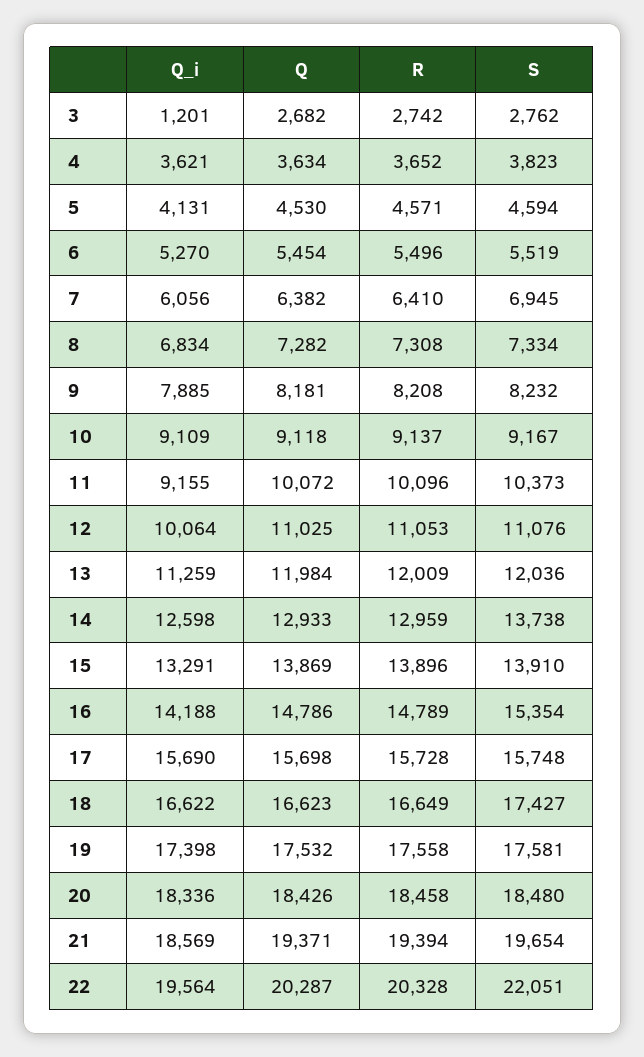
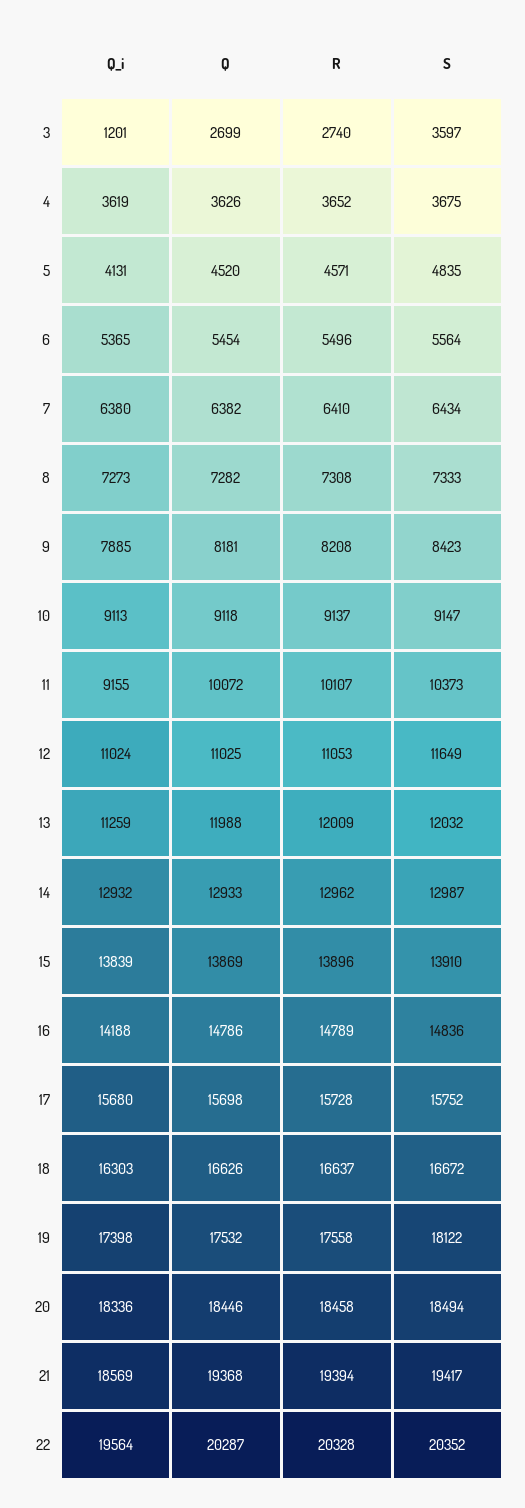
  {
    "Q_i": {
      "3": 1201,
-     "4": 3621,
+     "4": 3619,
      "5": 4131,
-     "6": 5270,
+     "6": 5365,
-     "7": 6056,
+     "7": 6380,
-     "8": 6834,
+     "8": 7273,
      "9": 7885,
-     "10": 9109,
+     "10": 9113,
      "11": 9155,
-     "12": 10064,
+     "12": 11024,
      "13": 11259,
-     "14": 12598,
+     "14": 12932,
-     "15": 13291,
+     "15": 13839,
      "16": 14188,
-     "17": 15690,
+     "17": 15680,
-     "18": 16622,
+     "18": 16303,
      "19": 17398,
      "20": 18336,
      "21": 18569,
      "22": 19564
    },
    "Q": {
-     "3": 2682,
+     "3": 2699,
-     "4": 3634,
+     "4": 3626,
-     "5": 4530,
+     "5": 4520,
      "6": 5454,
      "7": 6382,
      "8": 7282,
      "9": 8181,
      "10": 9118,
      "11": 10072,
      "12": 11025,
-     "13": 11984,
+     "13": 11988,
      "14": 12933,
      "15": 13869,
      "16": 14786,
      "17": 15698,
-     "18": 16623,
+     "18": 16626,
      "19": 17532,
-     "20": 18426,
+     "20": 18446,
-     "21": 19371,
+     "21": 19368,
      "22": 20287
    },
    "R": {
-     "3": 2742,
+     "3": 2740,
      "4": 3652,
      "5": 4571,
      "6": 5496,
      "7": 6410,
      "8": 7308,
      "9": 8208,
      "10": 9137,
-     "11": 10096,
+     "11": 10107,
      "12": 11053,
      "13": 12009,
-     "14": 12959,
+     "14": 12962,
      "15": 13896,
      "16": 14789,
      "17": 15728,
-     "18": 16649,
+     "18": 16637,
      "19": 17558,
      "20": 18458,
      "21": 19394,
      "22": 20328
    },
    "S": {
-     "3": 2762,
+     "3": 3597,
-     "4": 3823,
+     "4": 3675,
-     "5": 4594,
+     "5": 4835,
-     "6": 5519,
+     "6": 5564,
-     "7": 6945,
+     "7": 6434,
-     "8": 7334,
+     "8": 7333,
-     "9": 8232,
+     "9": 8423,
-     "10": 9167,
+     "10": 9147,
      "11": 10373,
-     "12": 11076,
+     "12": 11649,
-     "13": 12036,
+     "13": 12032,
-     "14": 13738,
+     "14": 12987,
      "15": 13910,
-     "16": 15354,
+     "16": 14836,
-     "17": 15748,
+     "17": 15752,
-     "18": 17427,
+     "18": 16672,
-     "19": 17581,
+     "19": 18122,
-     "20": 18480,
+     "20": 18494,
-     "21": 19654,
+     "21": 19417,
-     "22": 22051
+     "22": 20352
    }
  }

